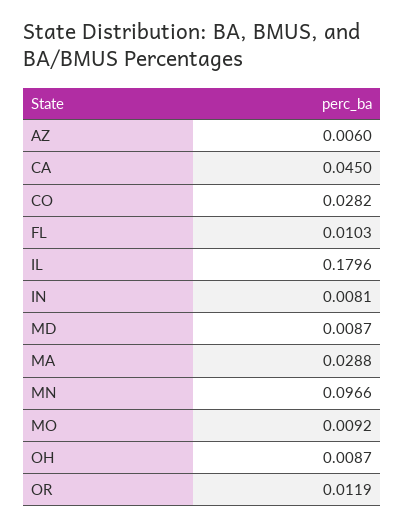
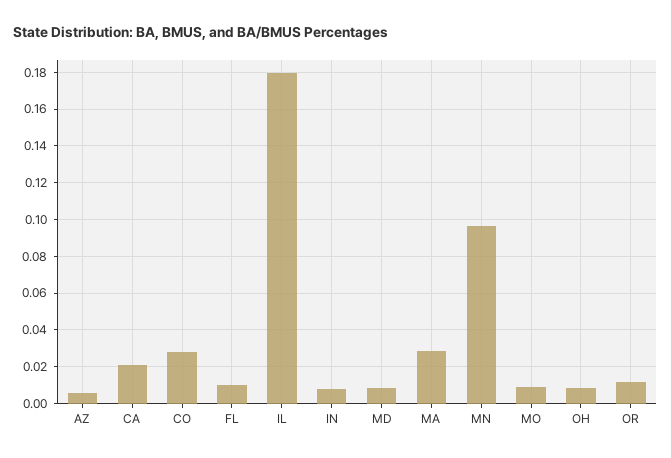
  {
    "AZ": 0.006,
-   "CA": 0.045,
+   "CA": 0.02,
    "CO": 0.0282,
    "FL": 0.0103,
    "IL": 0.1796,
    "IN": 0.0081,
    "MD": 0.0087,
    "MA": 0.0288,
    "MN": 0.0966,
    "MO": 0.0092,
    "OH": 0.0087,
    "OR": 0.0119
  }

